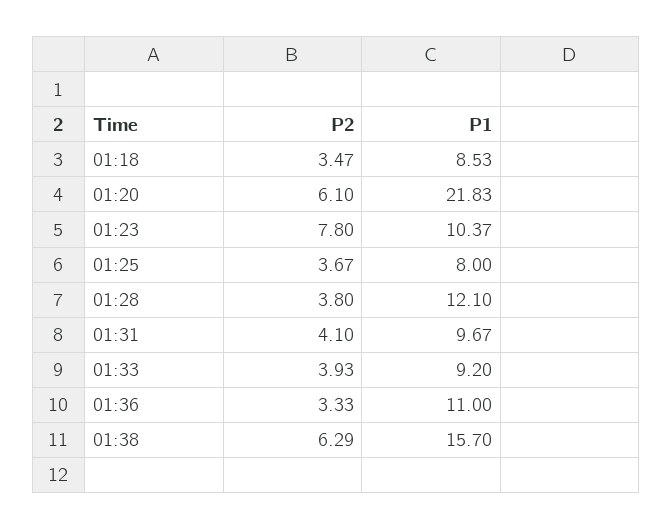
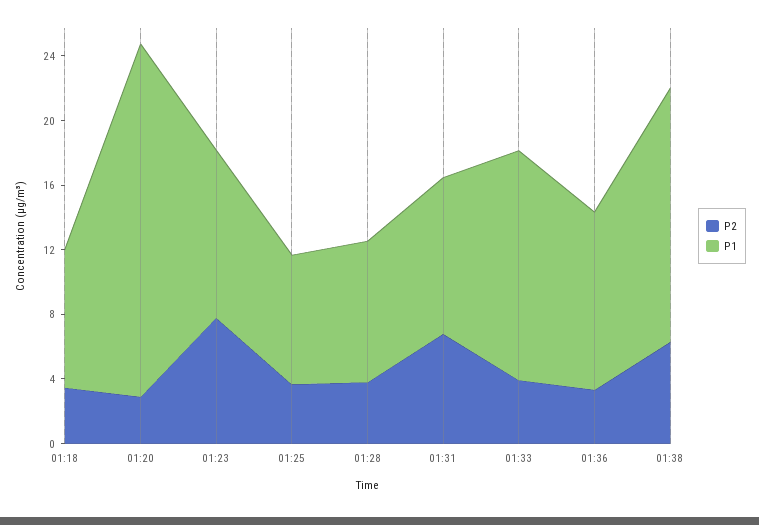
  {
    "P2": {
      "01:18": 3.47,
-     "01:20": 6.1,
+     "01:20": 3,
      "01:23": 7.8,
      "01:25": 3.67,
      "01:28": 3.8,
-     "01:31": 4.1,
+     "01:31": 7,
      "01:33": 3.93,
      "01:36": 3.33,
      "01:38": 6.29
    },
    "P1": {
      "01:18": 8.53,
      "01:20": 21.83,
      "01:23": 10.37,
      "01:25": 8,
-     "01:28": 12.1,
+     "01:28": 9,
      "01:31": 9.67,
-     "01:33": 9.2,
+     "01:33": 14,
      "01:36": 11,
      "01:38": 15.7
    }
  }

